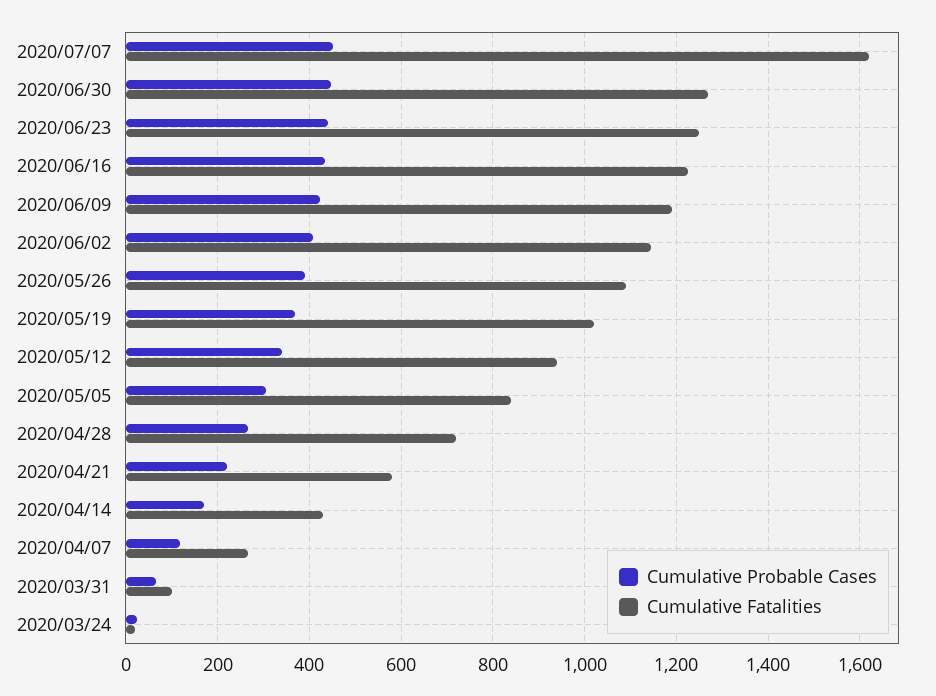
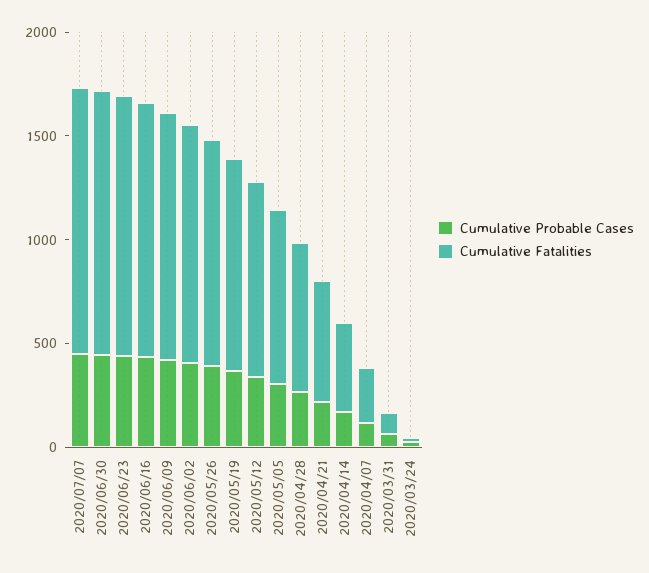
  {
    "Cumulative Probable Cases": {
      "2020/07/07": 460,
      "2020/06/30": 440,
      "2020/06/23": 440,
      "2020/06/16": 440,
      "2020/06/09": 420,
      "2020/06/02": 400,
      "2020/05/26": 400,
      "2020/05/19": 360,
      "2020/05/12": 340,
      "2020/05/05": 300,
      "2020/04/28": 260,
      "2020/04/21": 220,
      "2020/04/14": 180,
      "2020/04/07": 120,
      "2020/03/31": 60,
      "2020/03/24": 20
    },
    "Cumulative Fatalities": {
-     "2020/07/07": 1620,
+     "2020/07/07": 1300,
      "2020/06/30": 1260,
      "2020/06/23": 1260,
      "2020/06/16": 1220,
      "2020/06/09": 1200,
      "2020/06/02": 1140,
      "2020/05/26": 1100,
      "2020/05/19": 1020,
      "2020/05/12": 940,
      "2020/05/05": 840,
      "2020/04/28": 720,
      "2020/04/21": 580,
      "2020/04/14": 440,
      "2020/04/07": 260,
      "2020/03/31": 100,
      "2020/03/24": 20
    }
  }

